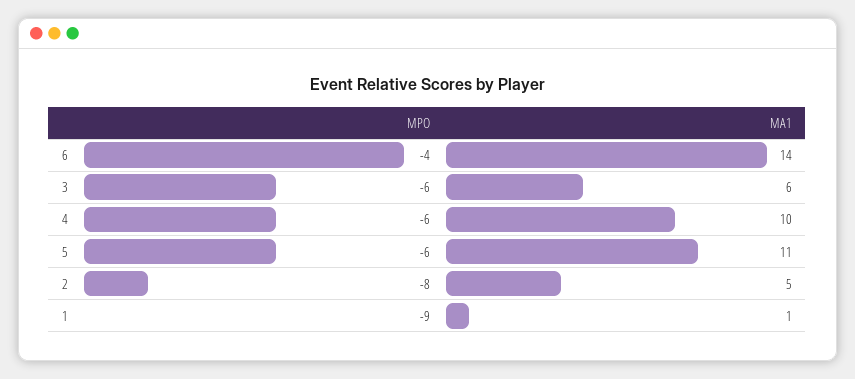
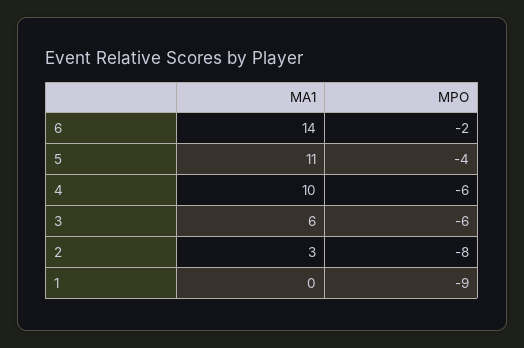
  {
    "MPO": {
-     "6": -4,
+     "6": -2,
      "3": -6,
      "4": -6,
-     "5": -6,
+     "5": -4,
      "2": -8,
      "1": -9
    },
    "MA1": {
      "6": 14,
      "3": 6,
      "4": 10,
      "5": 11,
-     "2": 5,
+     "2": 3,
-     "1": 1
+     "1": 0
    }
  }

